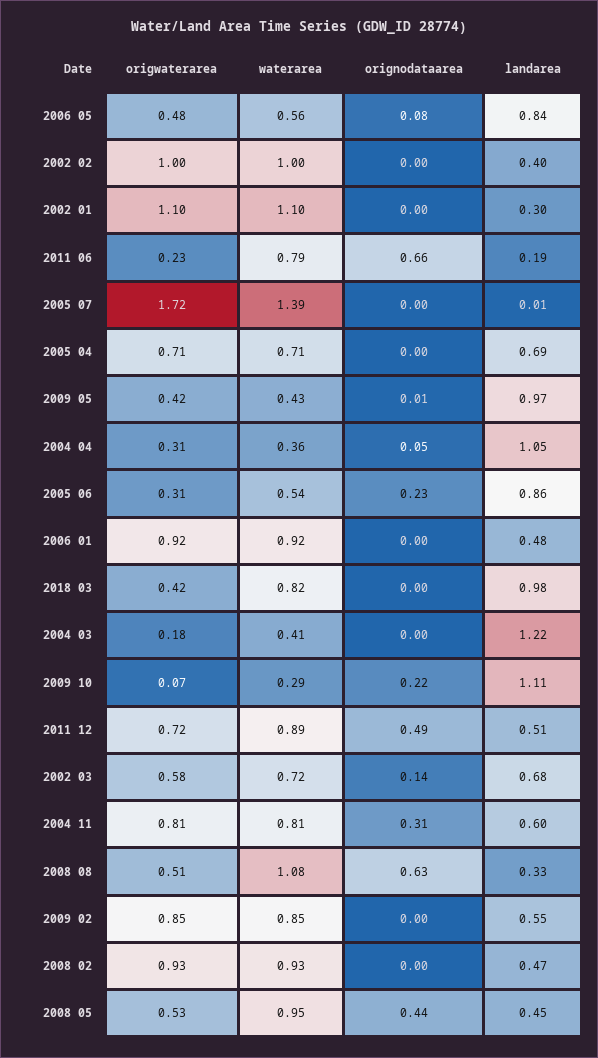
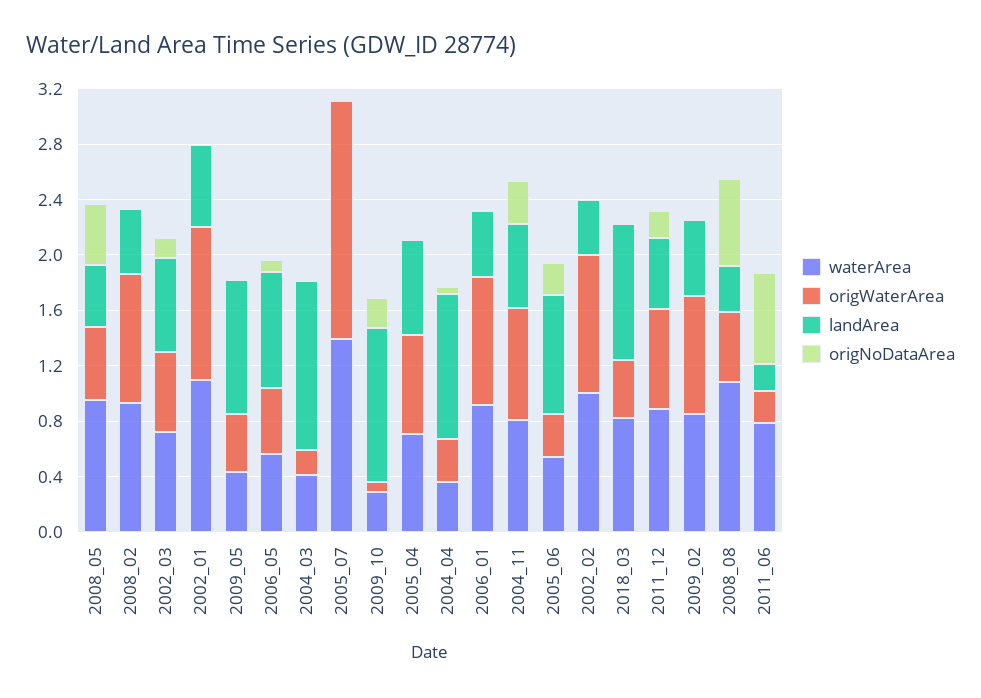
  {
    "origwaterarea": {
      "2006 05": 0.48,
      "2002 02": 1,
      "2002 01": 1.1,
      "2011 06": 0.23,
      "2005 07": 1.72,
      "2005 04": 0.71,
      "2009 05": 0.42,
      "2004 04": 0.31,
      "2005 06": 0.31,
      "2006 01": 0.92,
      "2018 03": 0.42,
      "2004 03": 0.18,
      "2009 10": 0.07,
      "2011 12": 0.72,
      "2002 03": 0.58,
      "2004 11": 0.81,
      "2008 08": 0.51,
      "2009 02": 0.85,
      "2008 02": 0.93,
      "2008 05": 0.53
    },
    "waterarea": {
      "2006 05": 0.56,
      "2002 02": 1,
      "2002 01": 1.1,
      "2011 06": 0.79,
      "2005 07": 1.39,
      "2005 04": 0.71,
      "2009 05": 0.43,
      "2004 04": 0.36,
      "2005 06": 0.54,
      "2006 01": 0.92,
      "2018 03": 0.82,
      "2004 03": 0.41,
      "2009 10": 0.29,
      "2011 12": 0.89,
      "2002 03": 0.72,
      "2004 11": 0.81,
      "2008 08": 1.08,
      "2009 02": 0.85,
      "2008 02": 0.93,
      "2008 05": 0.95
    },
    "orignodataarea": {
      "2006 05": 0.08,
      "2002 02": 0,
      "2002 01": 0,
      "2011 06": 0.66,
      "2005 07": 0,
      "2005 04": 0,
      "2009 05": 0.01,
      "2004 04": 0.05,
      "2005 06": 0.23,
      "2006 01": 0,
      "2018 03": 0,
      "2004 03": 0,
      "2009 10": 0.22,
-     "2011 12": 0.49,
+     "2011 12": 0.2,
      "2002 03": 0.14,
      "2004 11": 0.31,
      "2008 08": 0.63,
      "2009 02": 0,
      "2008 02": 0,
      "2008 05": 0.44
    },
    "landarea": {
      "2006 05": 0.84,
      "2002 02": 0.4,
-     "2002 01": 0.3,
+     "2002 01": 0.6,
      "2011 06": 0.19,
      "2005 07": 0.01,
      "2005 04": 0.69,
      "2009 05": 0.97,
      "2004 04": 1.05,
      "2005 06": 0.86,
      "2006 01": 0.48,
      "2018 03": 0.98,
      "2004 03": 1.22,
      "2009 10": 1.11,
      "2011 12": 0.51,
      "2002 03": 0.68,
      "2004 11": 0.6,
      "2008 08": 0.33,
      "2009 02": 0.55,
      "2008 02": 0.47,
      "2008 05": 0.45
    }
  }

